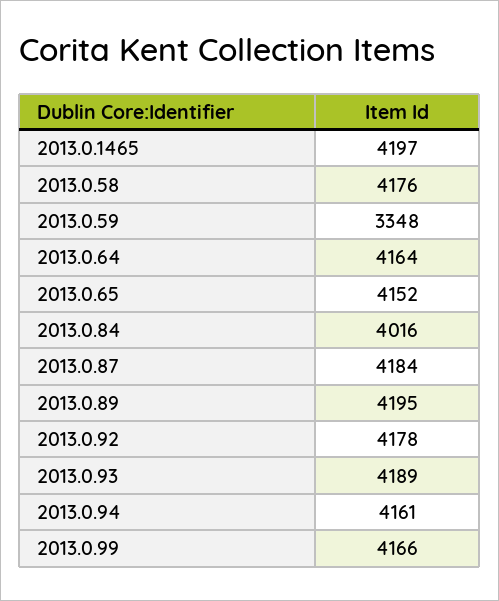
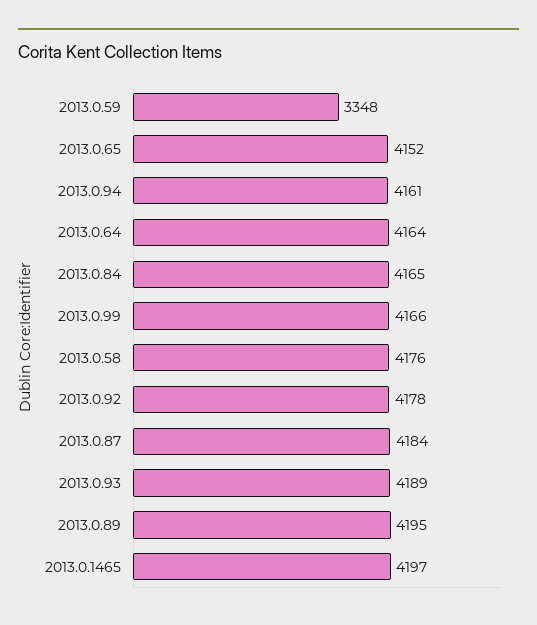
  {
    "2013.0.1465": 4197,
    "2013.0.58": 4176,
    "2013.0.59": 3348,
    "2013.0.64": 4164,
    "2013.0.65": 4152,
-   "2013.0.84": 4016,
+   "2013.0.84": 4165,
    "2013.0.87": 4184,
    "2013.0.89": 4195,
    "2013.0.92": 4178,
    "2013.0.93": 4189,
    "2013.0.94": 4161,
    "2013.0.99": 4166
  }

